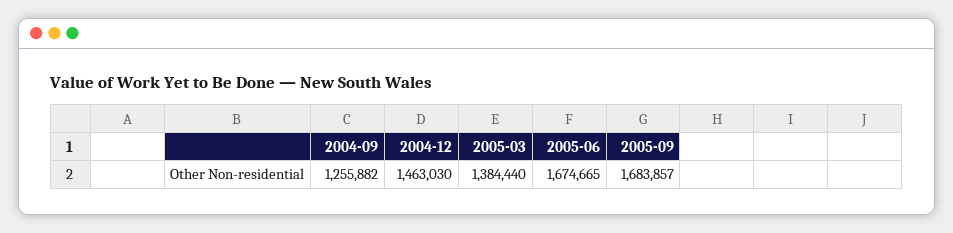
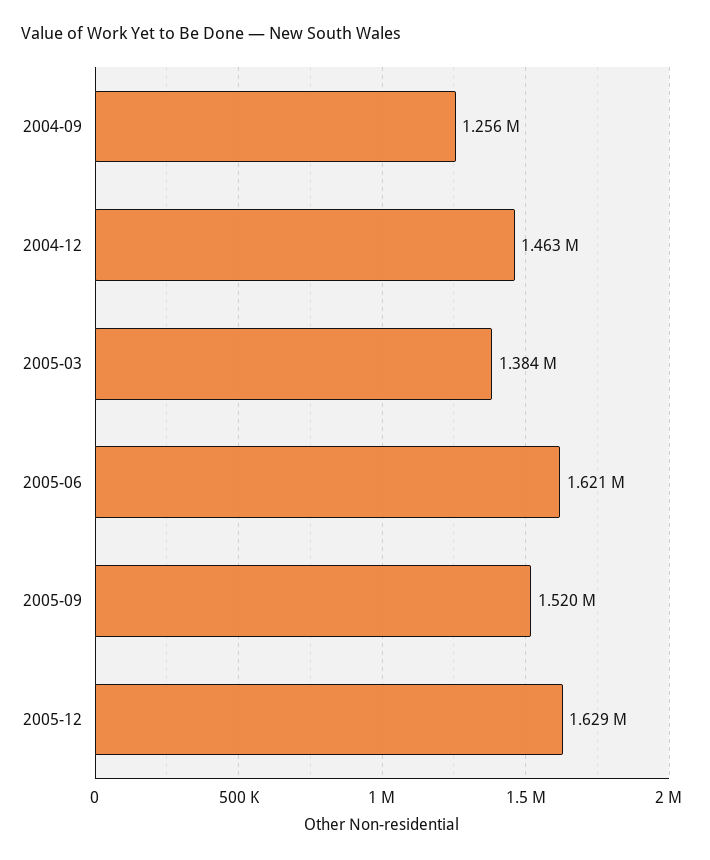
  {
    "2004-09": 1255882,
    "2004-12": 1463030,
    "2005-03": 1384440,
-   "2005-06": 1674665,
+   "2005-06": 1621000,
-   "2005-09": 1683857
+   "2005-09": 1520000,
+   "2005-12": 1629000
  }

